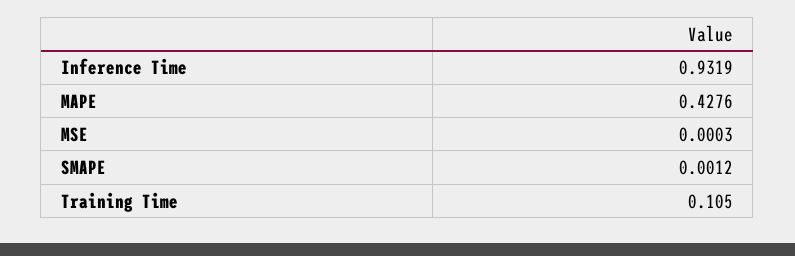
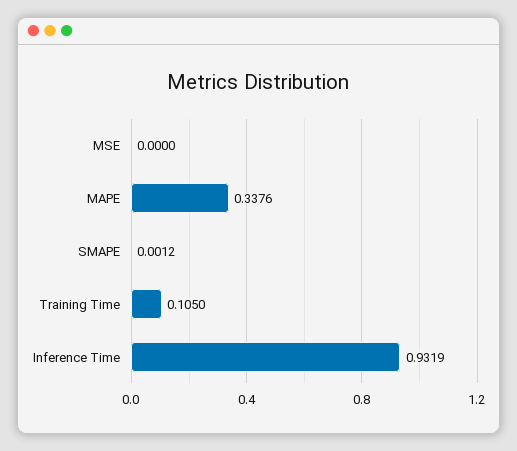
  {
    "Inference Time": 0.9319,
-   "MAPE": 0.4276,
+   "MAPE": 0.3376,
-   "MSE": 0.0003,
+   "MSE": 0,
    "SMAPE": 0.0012,
    "Training Time": 0.105
  }

